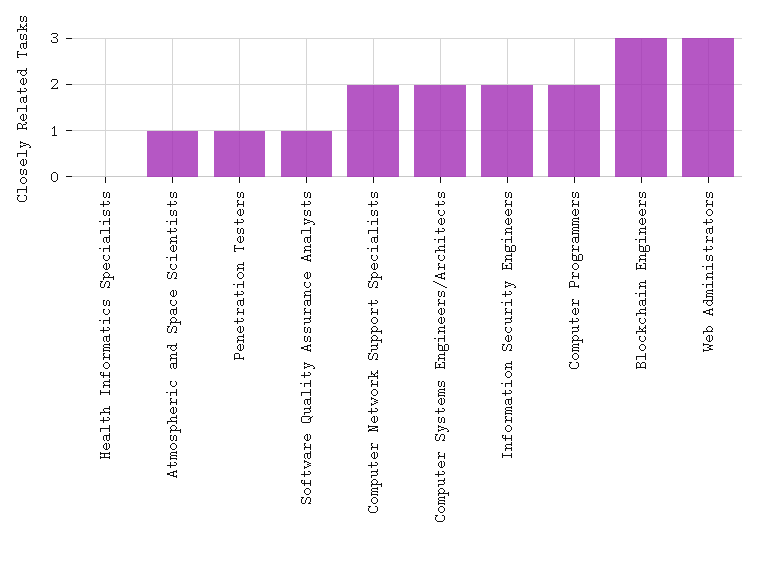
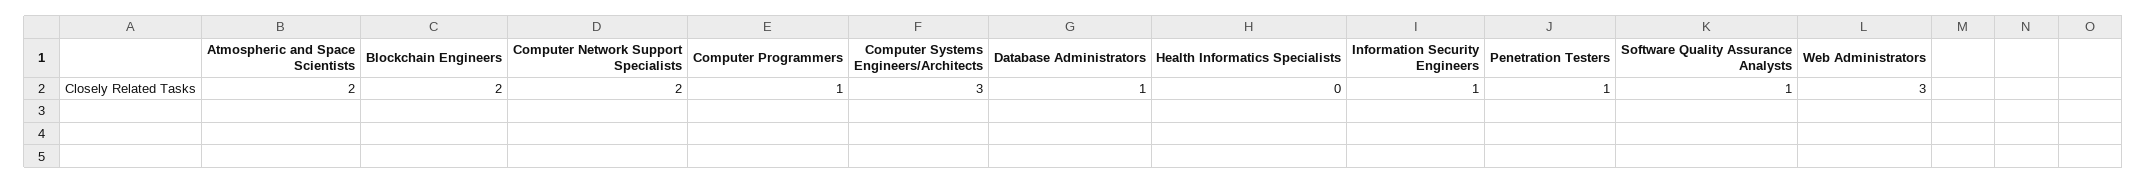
  {
    "Health Informatics Specialists": 0,
-   "Atmospheric and Space Scientists": 1,
+   "Atmospheric and Space Scientists": 2,
    "Penetration Testers": 1,
    "Software Quality Assurance Analysts": 1,
    "Computer Network Support Specialists": 2,
-   "Computer Systems Engineers/Architects": 2,
+   "Computer Systems Engineers/Architects": 3,
-   "Information Security Engineers": 2,
+   "Information Security Engineers": 1,
-   "Computer Programmers": 2,
+   "Computer Programmers": 1,
-   "Blockchain Engineers": 3,
+   "Blockchain Engineers": 2,
-   "Web Administrators": 3
+   "Web Administrators": 3,
+   "Database Administrators": 1
  }

